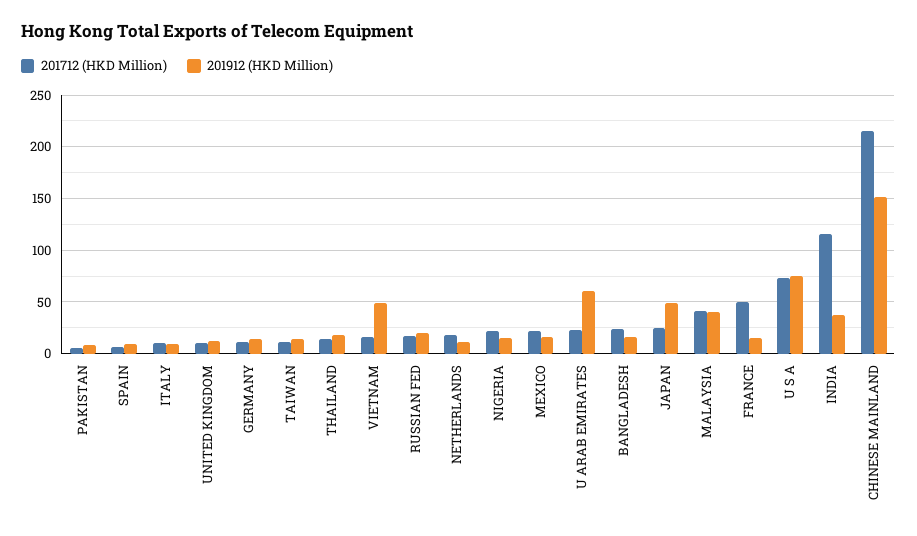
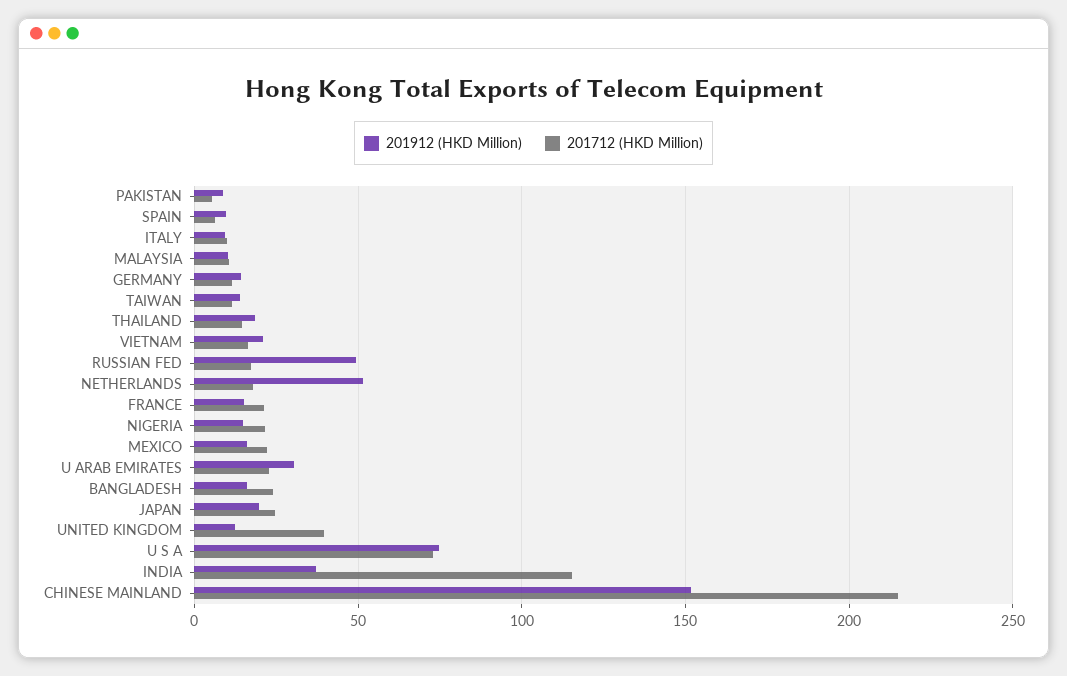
  {
    "201712 (HKD Million)": {
      "PAKISTAN": 5,
      "SPAIN": 5,
      "ITALY": 10,
-     "UNITED KINGDOM": 10,
+     "UNITED KINGDOM": 40,
      "GERMANY": 10,
      "TAIWAN": 10,
      "THAILAND": 15,
      "VIETNAM": 15,
      "RUSSIAN FED": 15,
      "NETHERLANDS": 20,
      "NIGERIA": 20,
      "MEXICO": 20,
      "U ARAB EMIRATES": 25,
      "BANGLADESH": 25,
      "JAPAN": 25,
-     "MALAYSIA": 40,
+     "MALAYSIA": 10,
-     "FRANCE": 50,
+     "FRANCE": 20,
      "U S A": 75,
      "INDIA": 115,
      "CHINESE MAINLAND": 215
    },
    "201912 (HKD Million)": {
      "PAKISTAN": 10,
      "SPAIN": 10,
      "ITALY": 10,
      "UNITED KINGDOM": 10,
      "GERMANY": 15,
      "TAIWAN": 15,
      "THAILAND": 20,
-     "VIETNAM": 50,
+     "VIETNAM": 20,
-     "RUSSIAN FED": 20,
+     "RUSSIAN FED": 50,
-     "NETHERLANDS": 10,
+     "NETHERLANDS": 50,
      "NIGERIA": 15,
      "MEXICO": 15,
-     "U ARAB EMIRATES": 60,
+     "U ARAB EMIRATES": 30,
      "BANGLADESH": 15,
-     "JAPAN": 50,
+     "JAPAN": 20,
-     "MALAYSIA": 40,
+     "MALAYSIA": 10,
      "FRANCE": 15,
      "U S A": 75,
      "INDIA": 35,
      "CHINESE MAINLAND": 150
    }
  }

